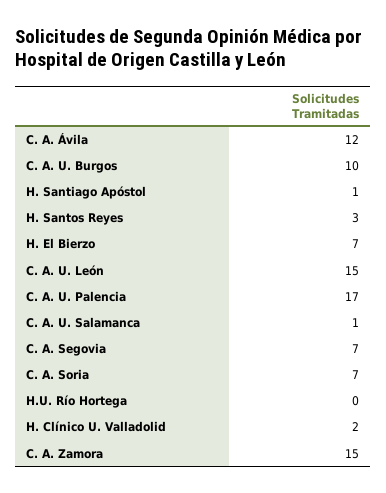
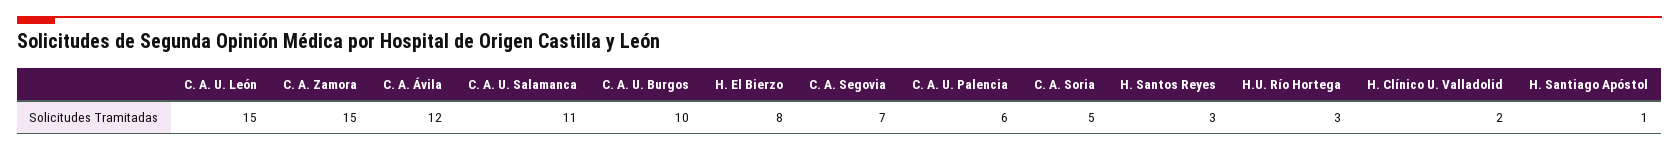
  {
    "C. A. Ávila": 12,
    "C. A. U. Burgos": 10,
    "H. Santiago Apóstol": 1,
    "H. Santos Reyes": 3,
-   "H. El Bierzo": 7,
+   "H. El Bierzo": 8,
    "C. A. U. León": 15,
-   "C. A. U. Palencia": 17,
+   "C. A. U. Palencia": 6,
-   "C. A. U. Salamanca": 1,
+   "C. A. U. Salamanca": 11,
    "C. A. Segovia": 7,
-   "C. A. Soria": 7,
+   "C. A. Soria": 5,
-   "H.U. Río Hortega": 0,
+   "H.U. Río Hortega": 3,
    "H. Clínico U. Valladolid": 2,
    "C. A. Zamora": 15
  }

